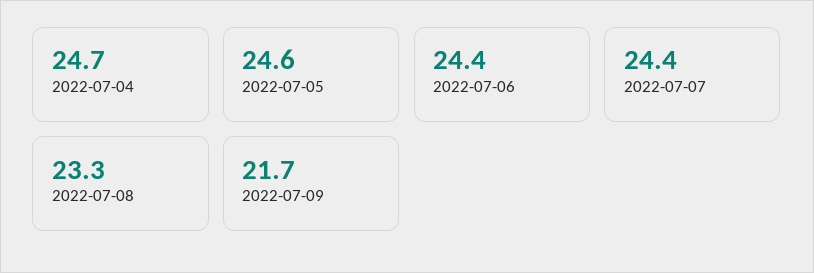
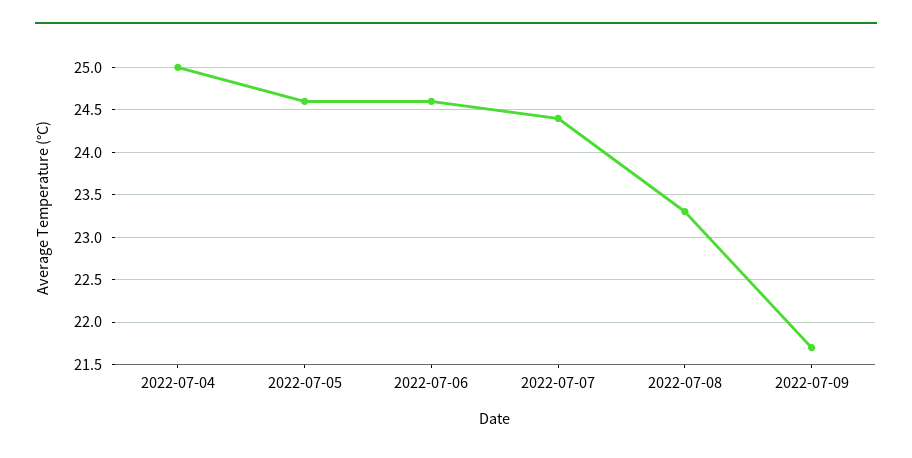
  {
-   "2022-07-04": 24.7,
+   "2022-07-04": 25,
    "2022-07-05": 24.6,
-   "2022-07-06": 24.4,
+   "2022-07-06": 24.6,
    "2022-07-07": 24.4,
    "2022-07-08": 23.3,
    "2022-07-09": 21.7
  }

